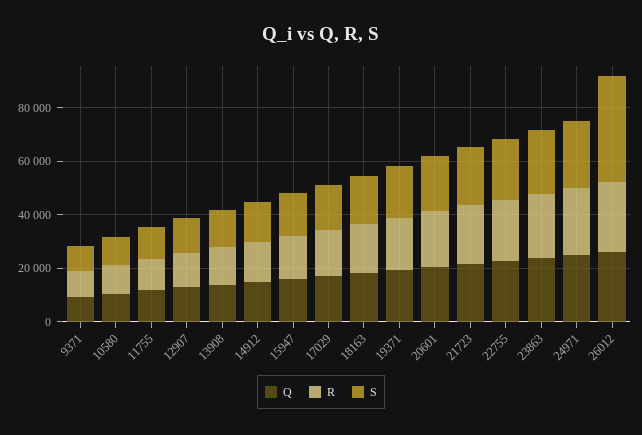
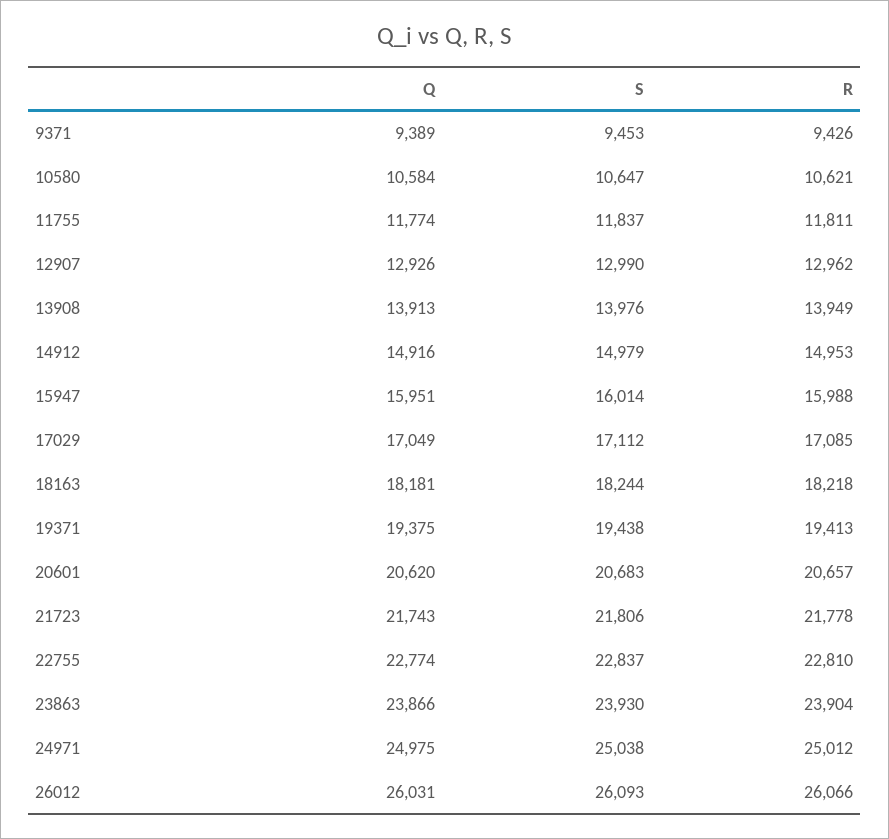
  {
    "Q": {
      "9371": 9389,
      "10580": 10584,
      "11755": 11774,
      "12907": 12926,
      "13908": 13913,
      "14912": 14916,
      "15947": 15951,
      "17029": 17049,
      "18163": 18181,
      "19371": 19375,
      "20601": 20620,
      "21723": 21743,
      "22755": 22774,
      "23863": 23866,
      "24971": 24975,
      "26012": 26031
    },
    "R": {
      "9371": 9426,
      "10580": 10621,
      "11755": 11811,
      "12907": 12962,
      "13908": 13949,
      "14912": 14953,
      "15947": 15988,
      "17029": 17085,
      "18163": 18218,
      "19371": 19413,
      "20601": 20657,
      "21723": 21778,
      "22755": 22810,
      "23863": 23904,
      "24971": 25012,
      "26012": 26066
    },
    "S": {
      "9371": 9453,
      "10580": 10647,
      "11755": 11837,
      "12907": 12990,
      "13908": 13976,
      "14912": 14979,
      "15947": 16014,
      "17029": 17112,
      "18163": 18244,
      "19371": 19438,
      "20601": 20683,
      "21723": 21806,
      "22755": 22837,
      "23863": 23930,
      "24971": 25038,
-     "26012": 40000
+     "26012": 26093
    }
  }

